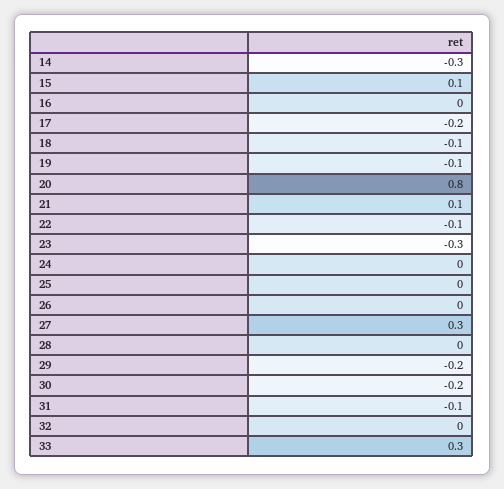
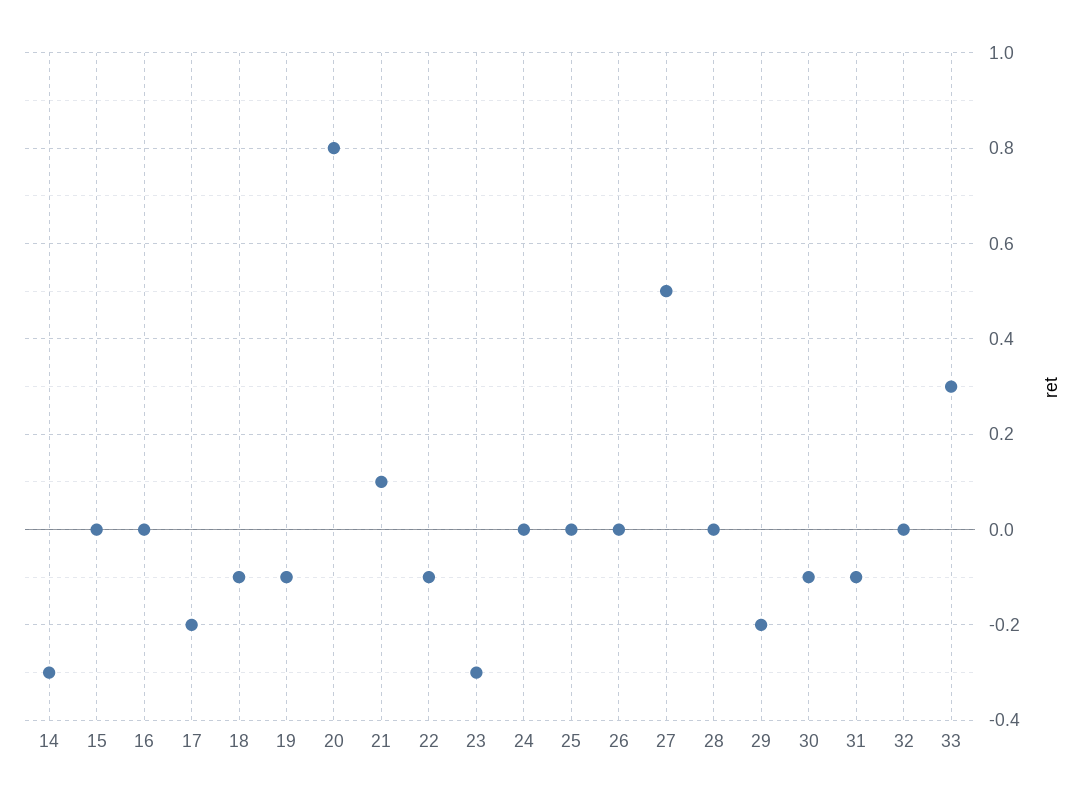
  {
    "14": -0.3,
-   "15": 0.1,
+   "15": 0,
    "16": 0,
    "17": -0.2,
    "18": -0.1,
    "19": -0.1,
    "20": 0.8,
    "21": 0.1,
    "22": -0.1,
    "23": -0.3,
    "24": 0,
    "25": 0,
    "26": 0,
-   "27": 0.3,
+   "27": 0.5,
    "28": 0,
    "29": -0.2,
-   "30": -0.2,
+   "30": -0.1,
    "31": -0.1,
    "32": 0,
    "33": 0.3
  }

